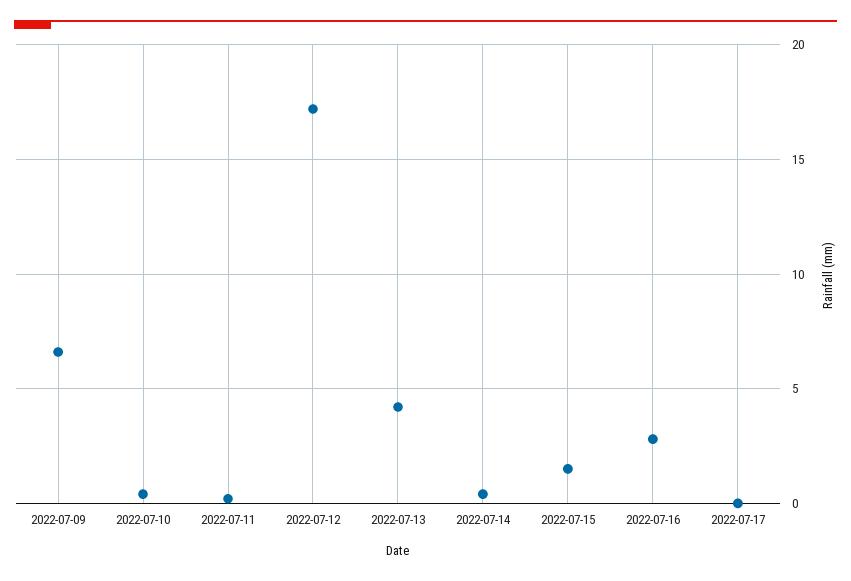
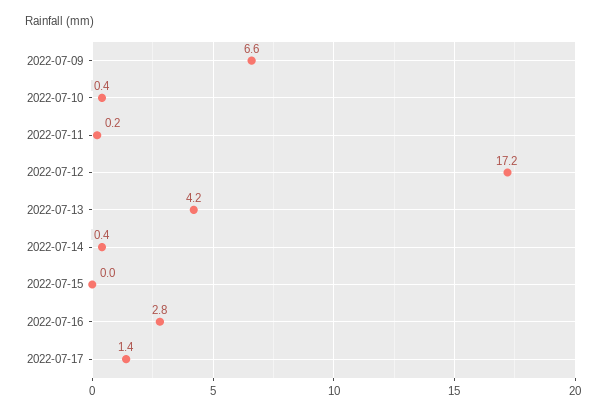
  {
    "2022-07-09": 6.6,
    "2022-07-10": 0.4,
    "2022-07-11": 0.2,
    "2022-07-12": 17.2,
    "2022-07-13": 4.2,
    "2022-07-14": 0.4,
-   "2022-07-15": 1.5,
+   "2022-07-15": 0,
    "2022-07-16": 2.8,
-   "2022-07-17": 0
+   "2022-07-17": 1.4
  }

